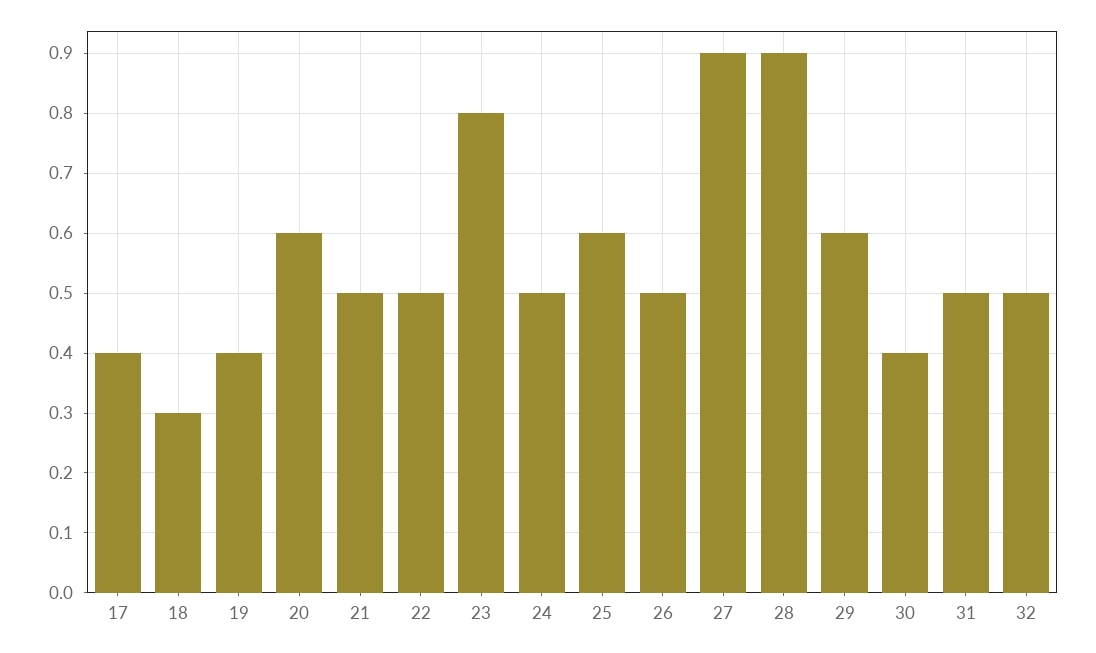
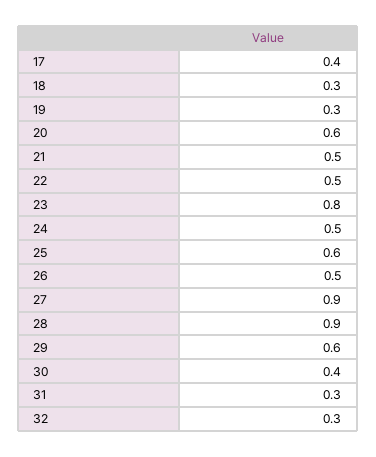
  {
    "17": 0.4,
    "18": 0.3,
-   "19": 0.4,
+   "19": 0.3,
    "20": 0.6,
    "21": 0.5,
    "22": 0.5,
    "23": 0.8,
    "24": 0.5,
    "25": 0.6,
    "26": 0.5,
    "27": 0.9,
    "28": 0.9,
    "29": 0.6,
    "30": 0.4,
-   "31": 0.5,
+   "31": 0.3,
-   "32": 0.5
+   "32": 0.3
  }

